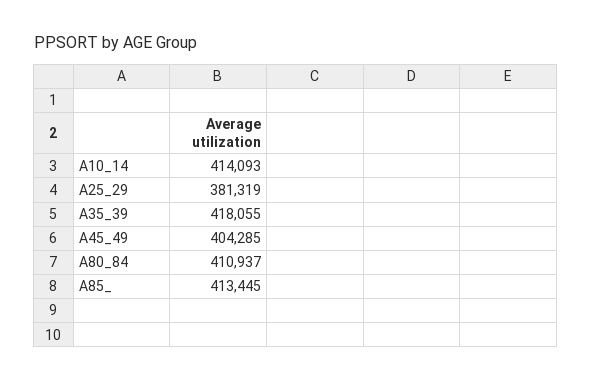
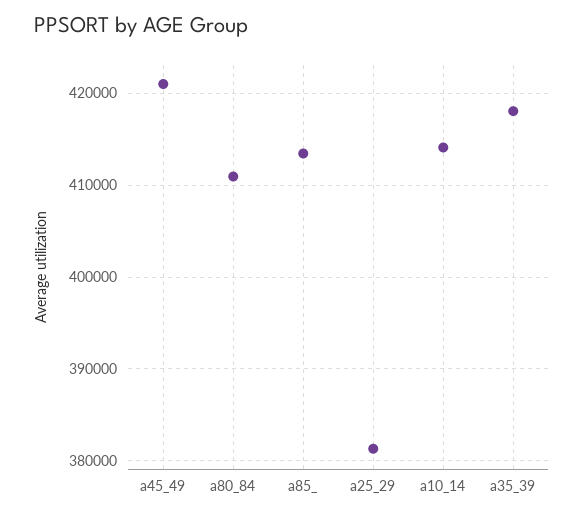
  {
    "A10_14": 414093,
    "A25_29": 381319,
    "A35_39": 418055,
-   "A45_49": 404285,
+   "A45_49": 421000,
    "A80_84": 410937,
    "A85_": 413445
  }

